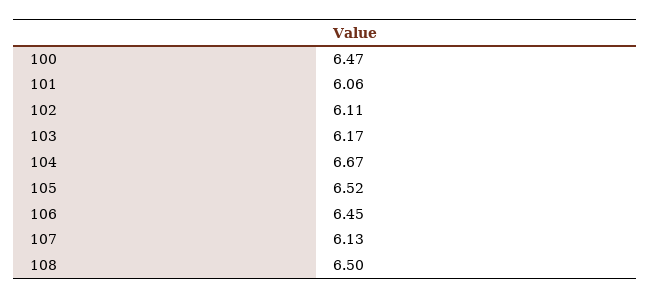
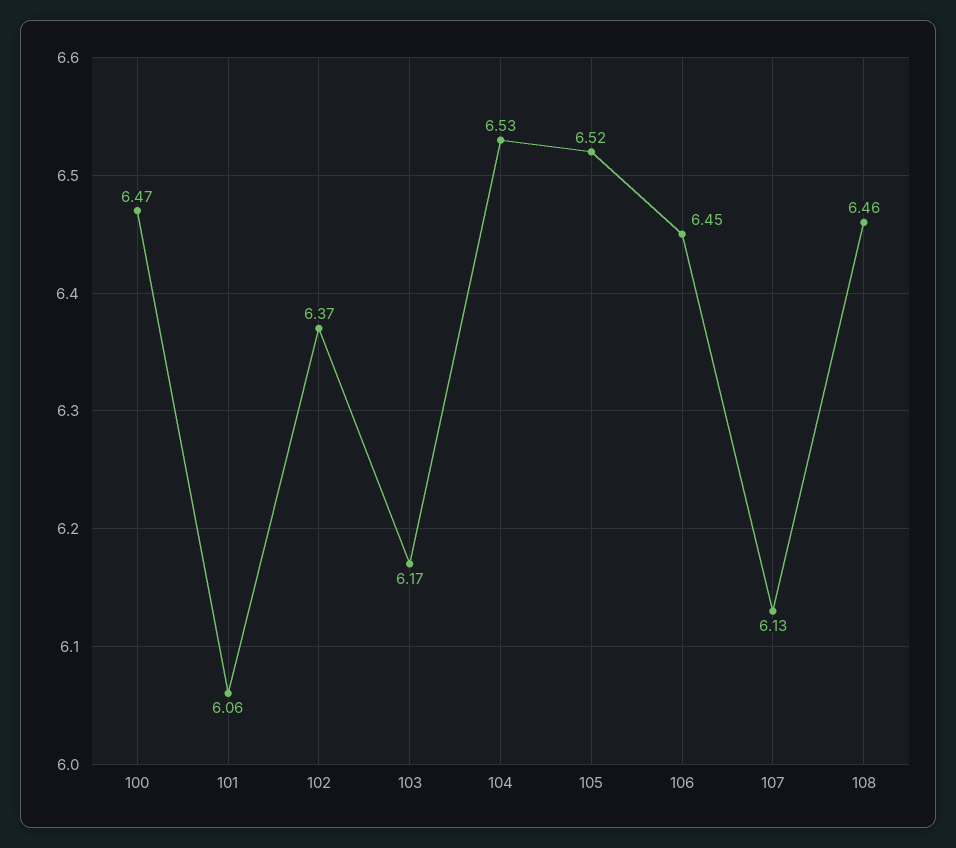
  {
    "100": 6.47,
    "101": 6.06,
-   "102": 6.11,
+   "102": 6.37,
    "103": 6.17,
-   "104": 6.67,
+   "104": 6.53,
    "105": 6.52,
    "106": 6.45,
    "107": 6.13,
-   "108": 6.5
+   "108": 6.46
  }

